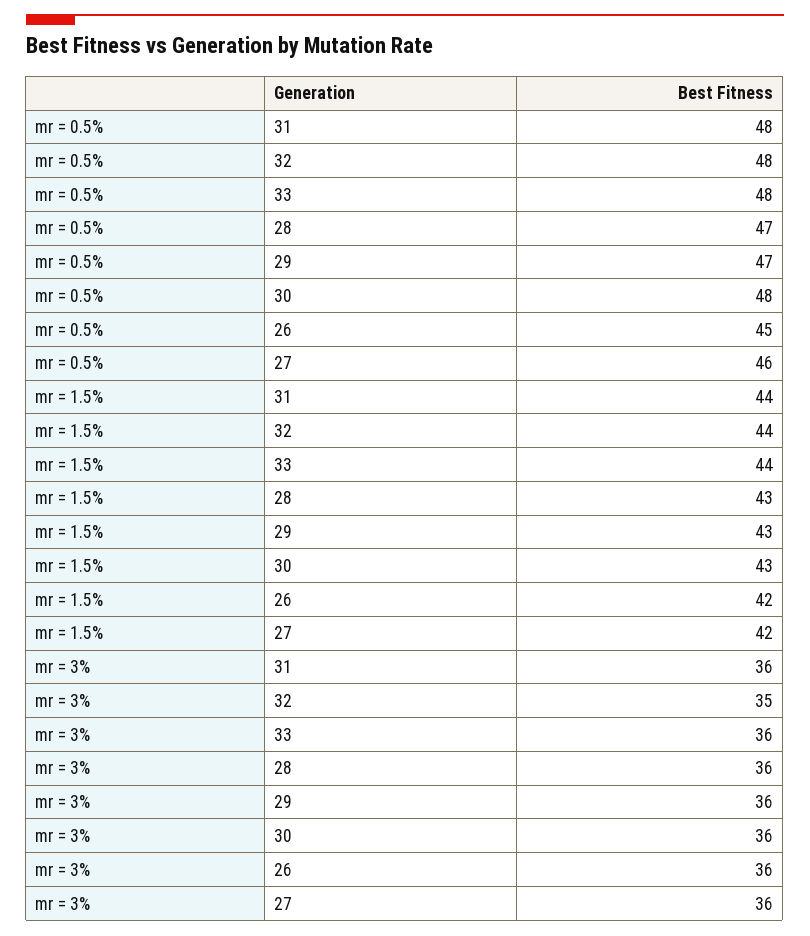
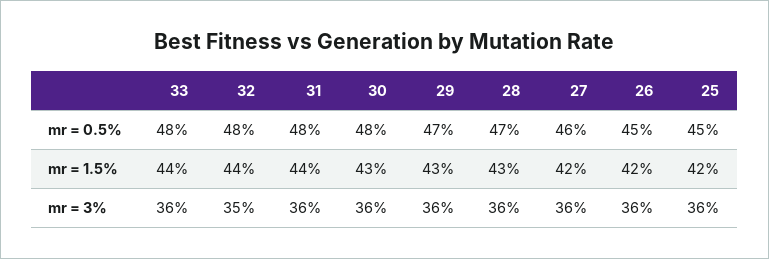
  {
    "mr = 0.5%": {
      "31": 48,
      "32": 48,
      "33": 48,
      "28": 47,
      "29": 47,
      "30": 48,
      "26": 45,
-     "27": 46
+     "27": 46,
+     "25": 45
    },
    "mr = 1.5%": {
      "31": 44,
      "32": 44,
      "33": 44,
      "28": 43,
      "29": 43,
      "30": 43,
      "26": 42,
-     "27": 42
+     "27": 42,
+     "25": 42
    },
    "mr = 3%": {
      "31": 36,
      "32": 35,
      "33": 36,
      "28": 36,
      "29": 36,
      "30": 36,
      "26": 36,
-     "27": 36
+     "27": 36,
+     "25": 36
    }
  }

